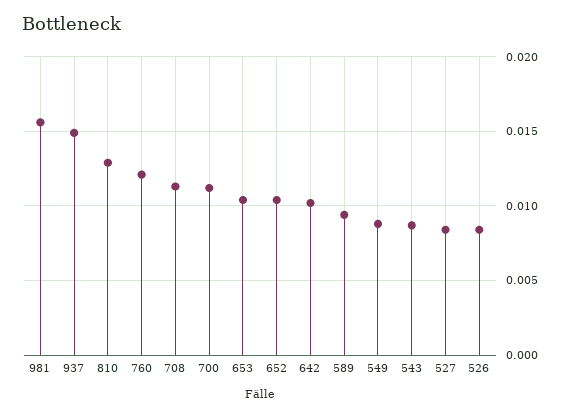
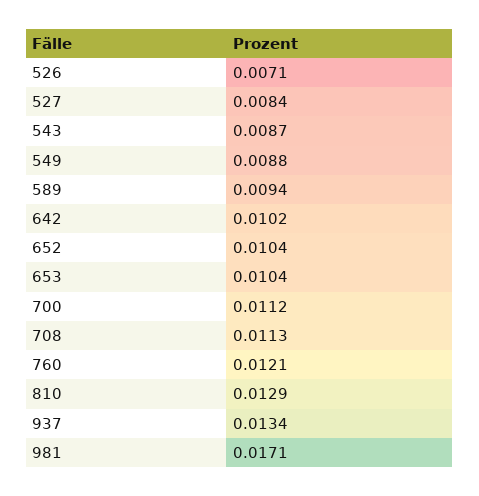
  {
-   "981": 0.0155,
+   "981": 0.0171,
-   "937": 0.015,
+   "937": 0.0134,
    "810": 0.0129,
    "760": 0.0121,
    "708": 0.0113,
    "700": 0.0112,
    "653": 0.0104,
    "652": 0.0104,
    "642": 0.0102,
    "589": 0.0094,
    "549": 0.0088,
    "543": 0.0087,
    "527": 0.0084,
-   "526": 0.0085
+   "526": 0.0071
  }

